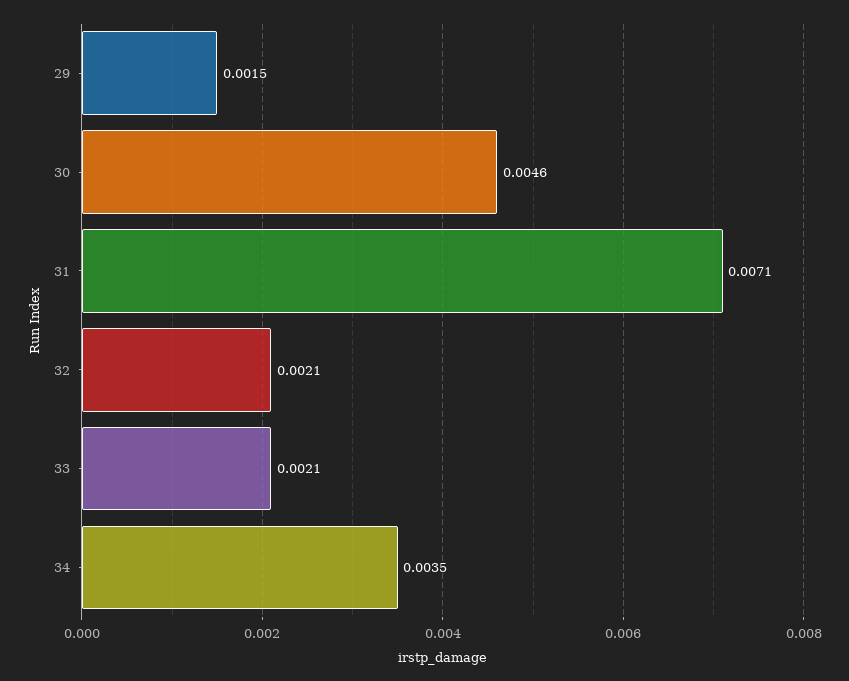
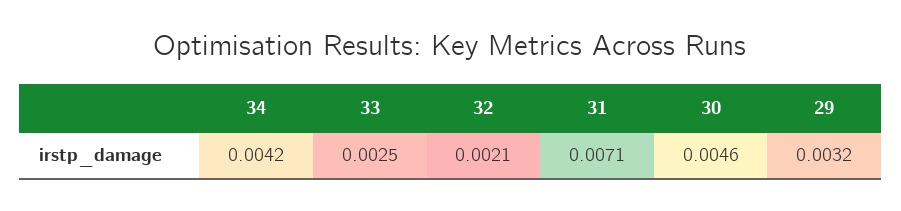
  {
-   "29": 0.0015,
+   "29": 0.0032,
    "30": 0.0046,
    "31": 0.0071,
    "32": 0.0021,
-   "33": 0.0021,
+   "33": 0.0025,
-   "34": 0.0035
+   "34": 0.0042
  }

